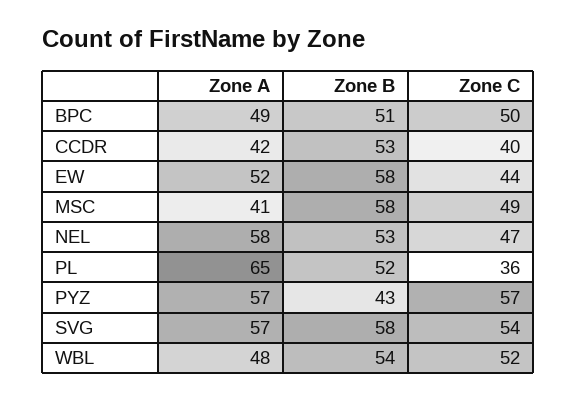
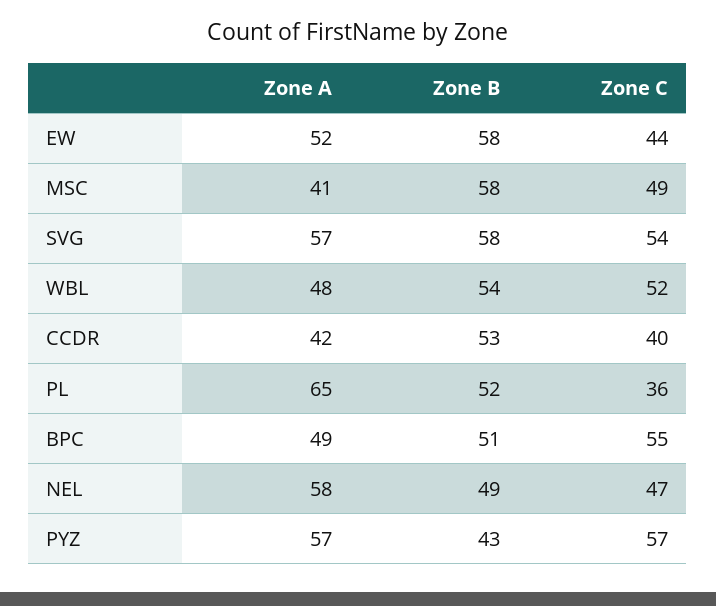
  {
    "Zone A": {
      "BPC": 49,
      "CCDR": 42,
      "EW": 52,
      "MSC": 41,
      "NEL": 58,
      "PL": 65,
      "PYZ": 57,
      "SVG": 57,
      "WBL": 48
    },
    "Zone B": {
      "BPC": 51,
      "CCDR": 53,
      "EW": 58,
      "MSC": 58,
-     "NEL": 53,
+     "NEL": 49,
      "PL": 52,
      "PYZ": 43,
      "SVG": 58,
      "WBL": 54
    },
    "Zone C": {
-     "BPC": 50,
+     "BPC": 55,
      "CCDR": 40,
      "EW": 44,
      "MSC": 49,
      "NEL": 47,
      "PL": 36,
      "PYZ": 57,
      "SVG": 54,
      "WBL": 52
    }
  }

